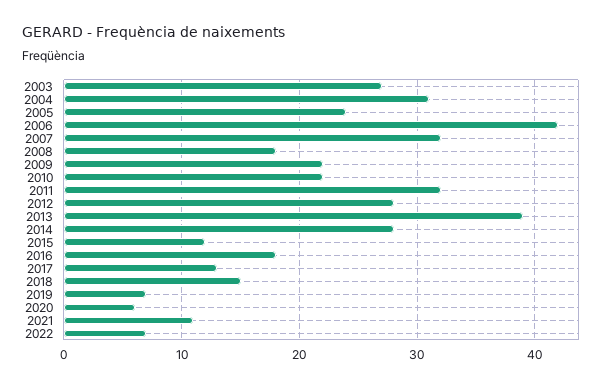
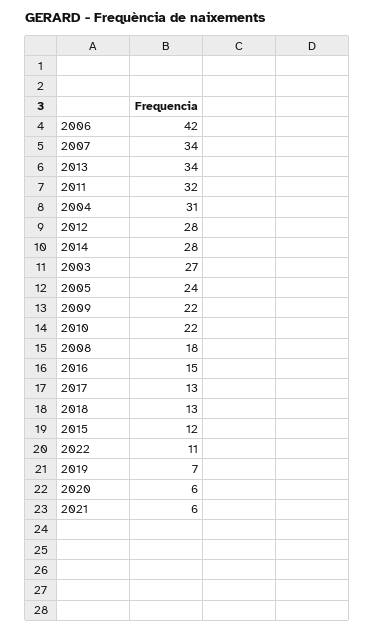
  {
    "2003": 27,
    "2004": 31,
    "2005": 24,
    "2006": 42,
-   "2007": 32,
+   "2007": 34,
    "2008": 18,
    "2009": 22,
    "2010": 22,
    "2011": 32,
    "2012": 28,
-   "2013": 39,
+   "2013": 34,
    "2014": 28,
    "2015": 12,
-   "2016": 18,
+   "2016": 15,
    "2017": 13,
-   "2018": 15,
+   "2018": 13,
    "2019": 7,
    "2020": 6,
-   "2021": 11,
+   "2021": 6,
-   "2022": 7
+   "2022": 11
  }

